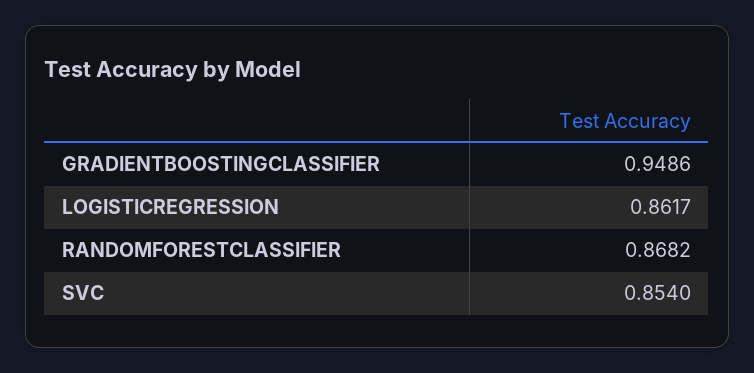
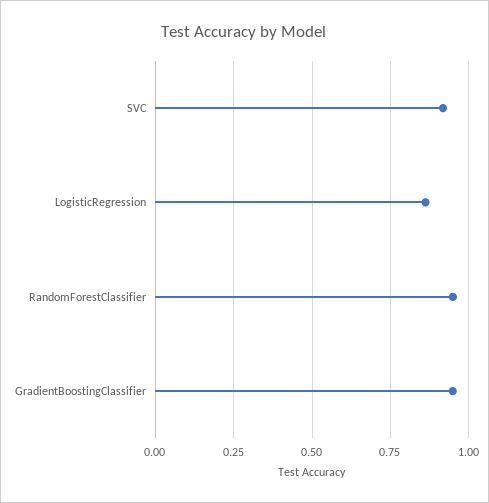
  {
    "GRADIENTBOOSTINGCLASSIFIER": 0.9486,
    "LOGISTICREGRESSION": 0.8617,
-   "RANDOMFORESTCLASSIFIER": 0.8682,
+   "RANDOMFORESTCLASSIFIER": 0.95,
-   "SVC": 0.854
+   "SVC": 0.925
  }

